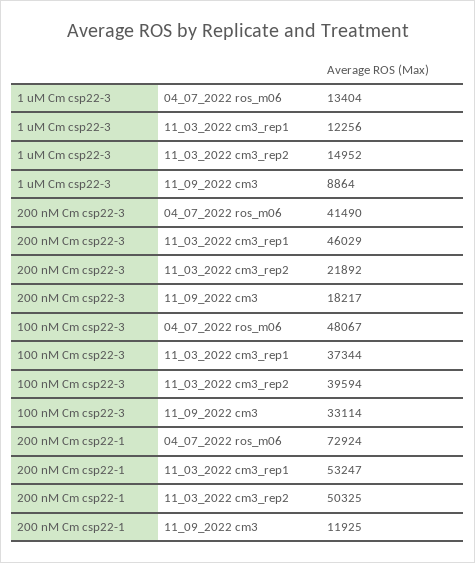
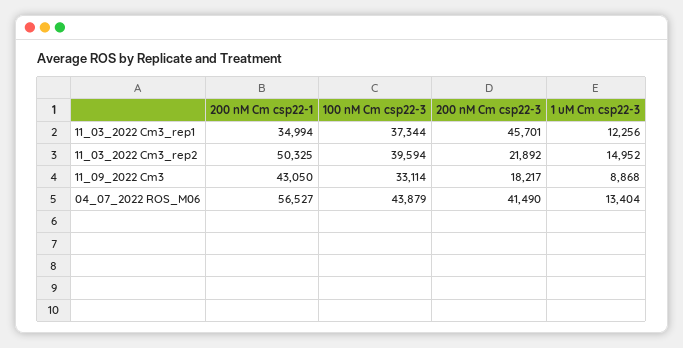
  {
    "1 uM Cm csp22-3": {
      "04_07_2022 ros_m06": 13404,
      "11_03_2022 cm3_rep1": 12256,
      "11_03_2022 cm3_rep2": 14952,
-     "11_09_2022 cm3": 8864
+     "11_09_2022 cm3": 8868
    },
    "200 nM Cm csp22-3": {
      "04_07_2022 ros_m06": 41490,
-     "11_03_2022 cm3_rep1": 46029,
+     "11_03_2022 cm3_rep1": 45701,
      "11_03_2022 cm3_rep2": 21892,
      "11_09_2022 cm3": 18217
    },
    "100 nM Cm csp22-3": {
-     "04_07_2022 ros_m06": 48067,
+     "04_07_2022 ros_m06": 43879,
      "11_03_2022 cm3_rep1": 37344,
      "11_03_2022 cm3_rep2": 39594,
      "11_09_2022 cm3": 33114
    },
    "200 nM Cm csp22-1": {
-     "04_07_2022 ros_m06": 72924,
+     "04_07_2022 ros_m06": 56527,
-     "11_03_2022 cm3_rep1": 53247,
+     "11_03_2022 cm3_rep1": 34994,
      "11_03_2022 cm3_rep2": 50325,
-     "11_09_2022 cm3": 11925
+     "11_09_2022 cm3": 43050
    }
  }

